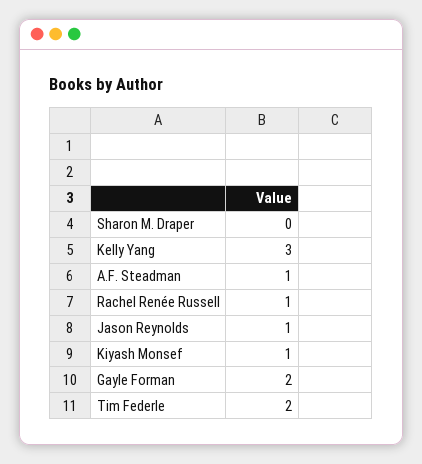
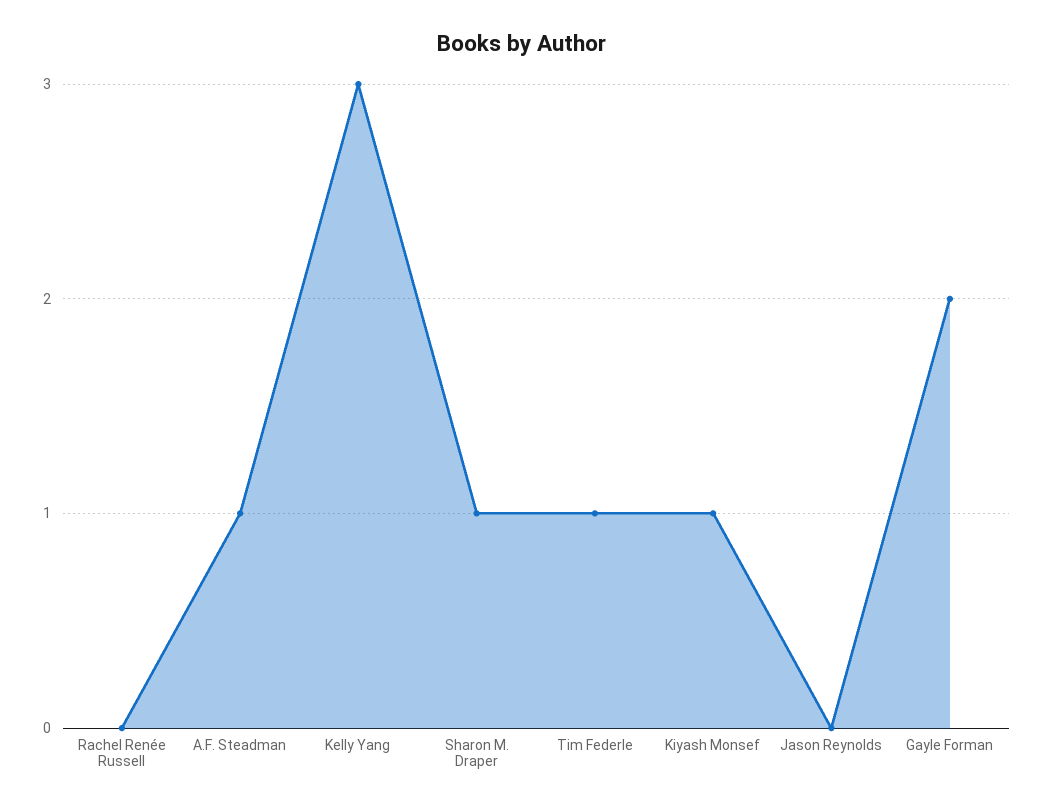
  {
-   "Sharon M. Draper": 0,
+   "Sharon M. Draper": 1,
    "Kelly Yang": 3,
    "A.F. Steadman": 1,
-   "Rachel Renée Russell": 1,
+   "Rachel Renée Russell": 0,
-   "Jason Reynolds": 1,
+   "Jason Reynolds": 0,
    "Kiyash Monsef": 1,
    "Gayle Forman": 2,
-   "Tim Federle": 2
+   "Tim Federle": 1
  }

